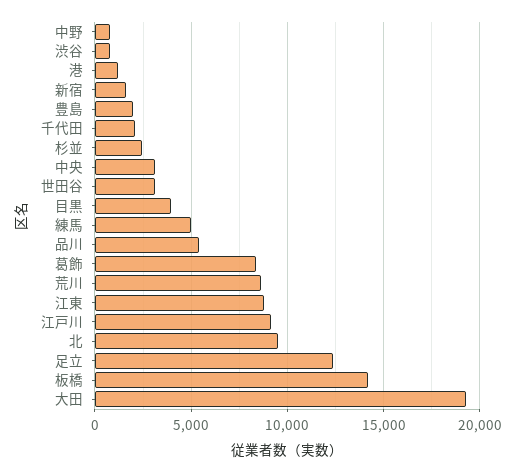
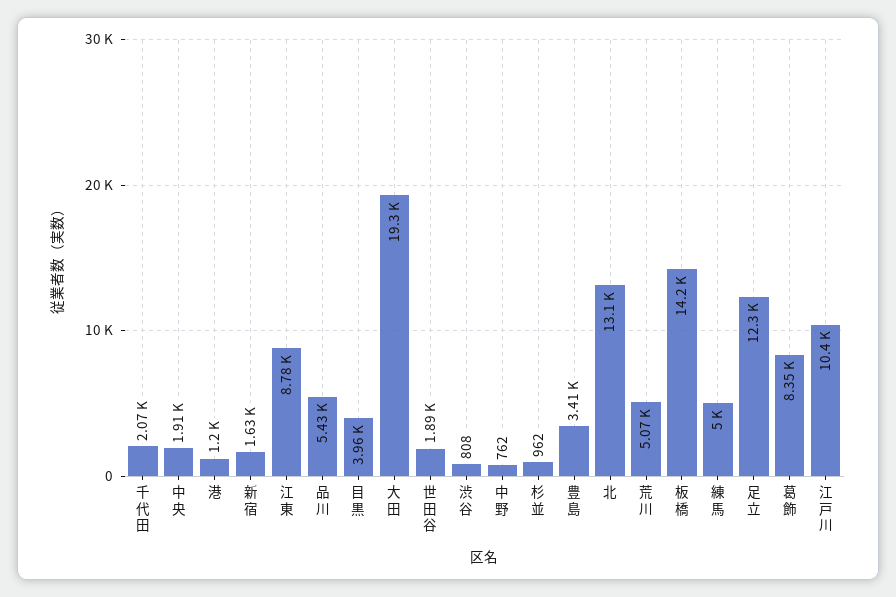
  {
    "中野": 762,
    "渋谷": 808,
    "港": 1200,
    "新宿": 1630,
-   "豊島": 2000,
+   "豊島": 3410,
    "千代田": 2070,
-   "杉並": 2500,
+   "杉並": 962,
-   "中央": 3000,
+   "中央": 1910,
-   "世田谷": 3000,
+   "世田谷": 1890,
    "目黒": 3960,
    "練馬": 5000,
    "品川": 5430,
    "葛飾": 8350,
-   "荒川": 8500,
+   "荒川": 5070,
    "江東": 8780,
-   "江戸川": 9000,
+   "江戸川": 10400,
-   "北": 9500,
+   "北": 13100,
    "足立": 12300,
    "板橋": 14200,
    "大田": 19300
  }

